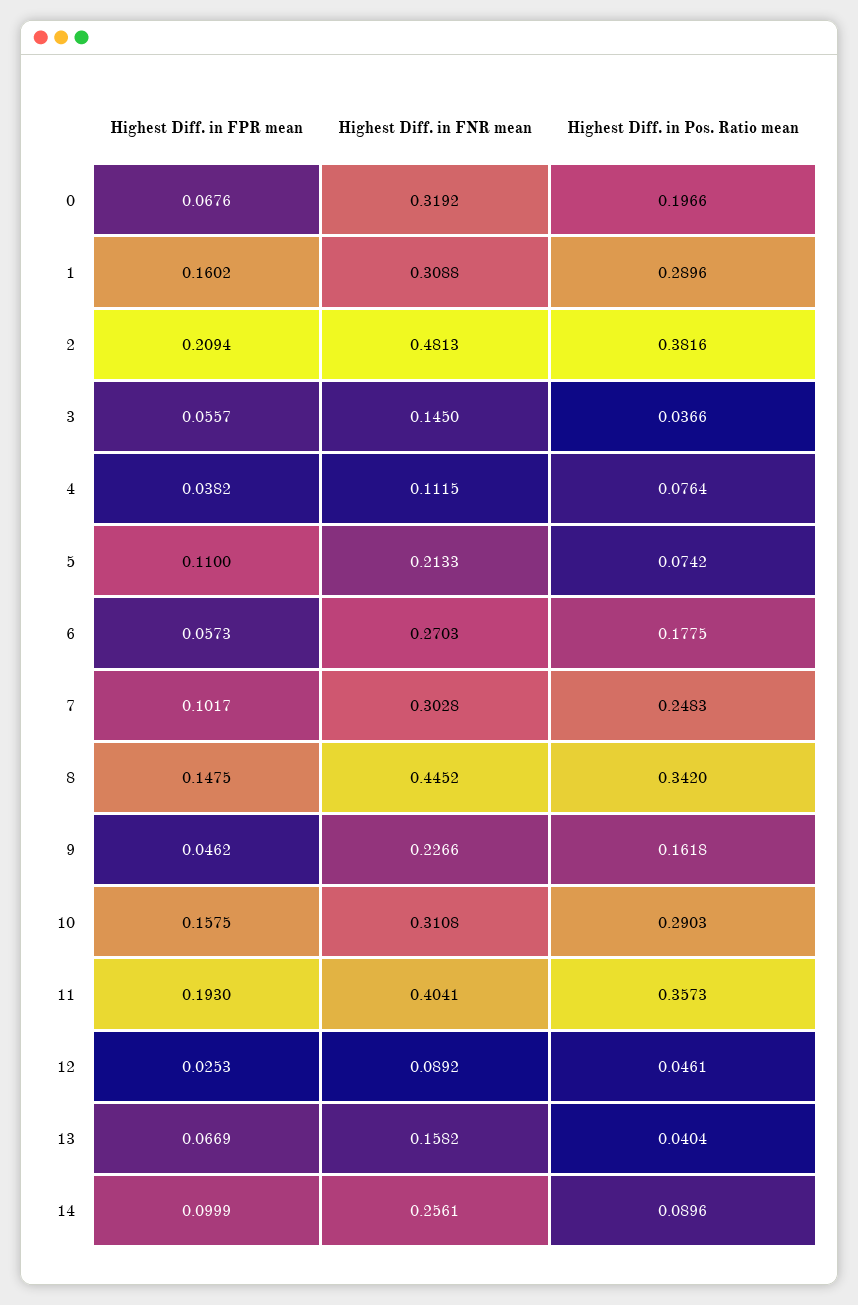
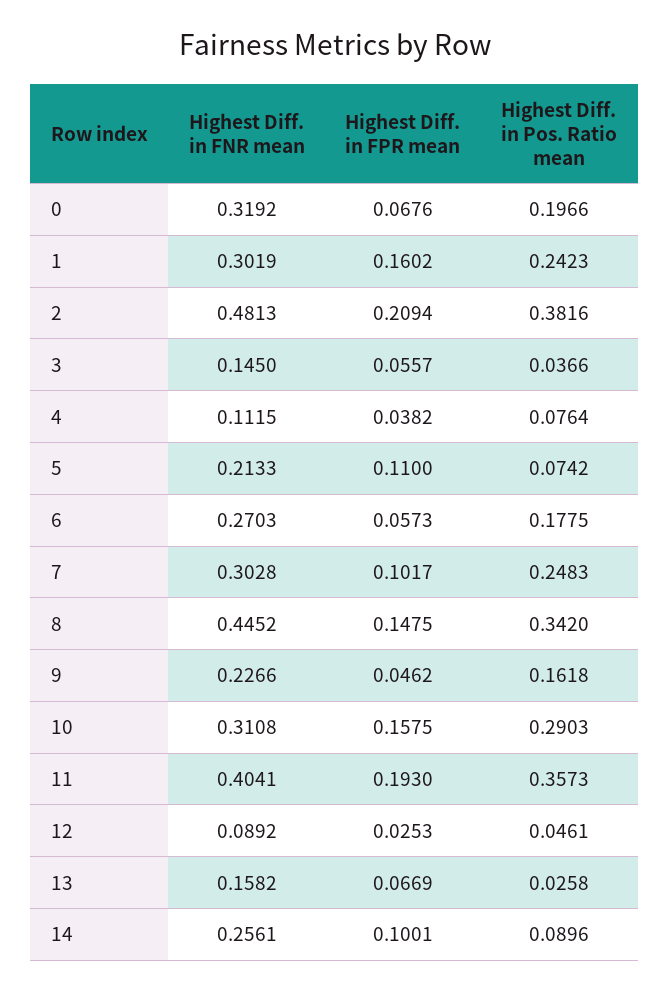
  {
    "Highest Diff. in FPR mean": {
      "0": 0.0676,
      "1": 0.1602,
      "2": 0.2094,
      "3": 0.0557,
      "4": 0.0382,
      "5": 0.11,
      "6": 0.0573,
      "7": 0.1017,
      "8": 0.1475,
      "9": 0.0462,
      "10": 0.1575,
      "11": 0.193,
      "12": 0.0253,
      "13": 0.0669,
-     "14": 0.0999
+     "14": 0.1001
    },
    "Highest Diff. in FNR mean": {
      "0": 0.3192,
-     "1": 0.3088,
+     "1": 0.3019,
      "2": 0.4813,
      "3": 0.145,
      "4": 0.1115,
      "5": 0.2133,
      "6": 0.2703,
      "7": 0.3028,
      "8": 0.4452,
      "9": 0.2266,
      "10": 0.3108,
      "11": 0.4041,
      "12": 0.0892,
      "13": 0.1582,
      "14": 0.2561
    },
    "Highest Diff. in Pos. Ratio mean": {
      "0": 0.1966,
-     "1": 0.2896,
+     "1": 0.2423,
      "2": 0.3816,
      "3": 0.0366,
      "4": 0.0764,
      "5": 0.0742,
      "6": 0.1775,
      "7": 0.2483,
      "8": 0.342,
      "9": 0.1618,
      "10": 0.2903,
      "11": 0.3573,
      "12": 0.0461,
-     "13": 0.0404,
+     "13": 0.0258,
      "14": 0.0896
    }
  }

